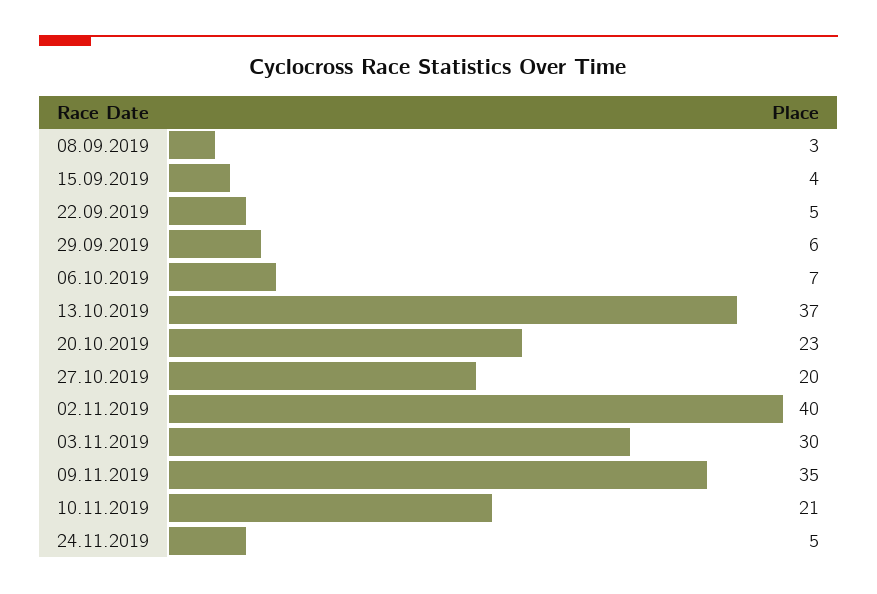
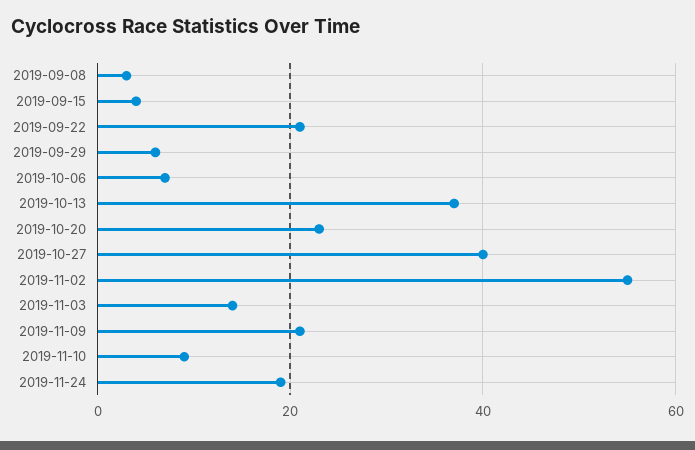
  {
    "08.09.2019": 3,
    "15.09.2019": 4,
-   "22.09.2019": 5,
+   "22.09.2019": 20,
    "29.09.2019": 6,
    "06.10.2019": 7,
    "13.10.2019": 37,
    "20.10.2019": 23,
-   "27.10.2019": 20,
+   "27.10.2019": 40,
-   "02.11.2019": 40,
+   "02.11.2019": 55,
-   "03.11.2019": 30,
+   "03.11.2019": 15,
-   "09.11.2019": 35,
+   "09.11.2019": 20,
-   "10.11.2019": 21,
+   "10.11.2019": 10,
-   "24.11.2019": 5
+   "24.11.2019": 20
  }

